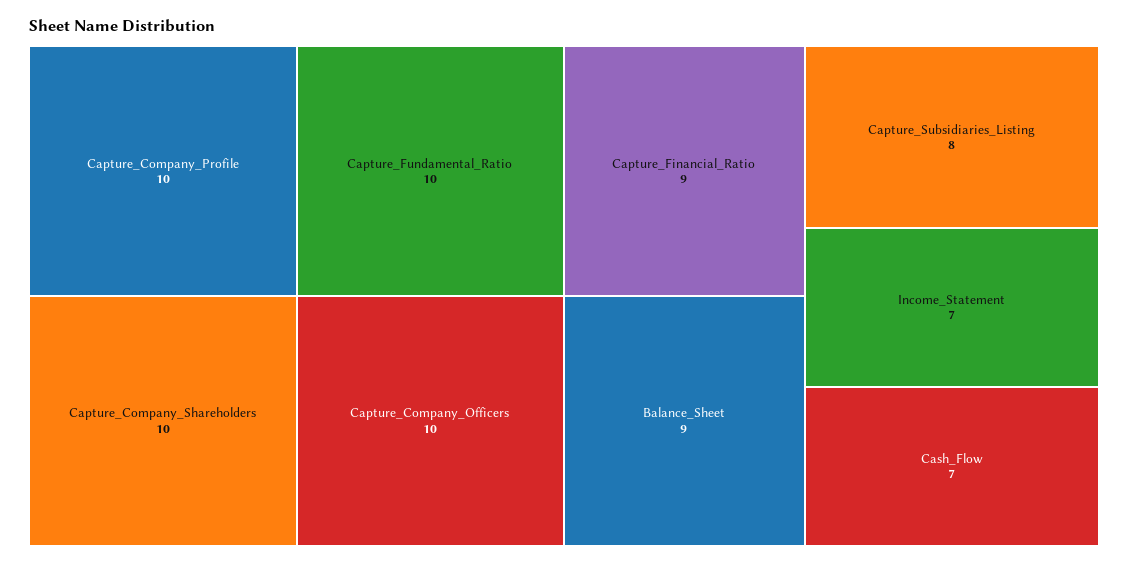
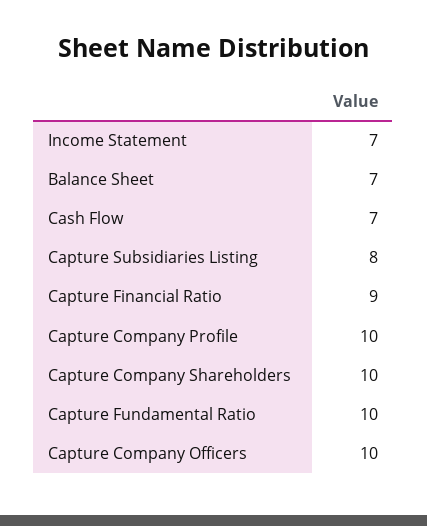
  {
    "Capture_Company_Profile": 10,
    "Capture_Company_Shareholders": 10,
    "Capture_Fundamental_Ratio": 10,
    "Capture_Company_Officers": 10,
    "Capture_Financial_Ratio": 9,
-   "Balance_Sheet": 9,
+   "Balance_Sheet": 7,
    "Capture_Subsidiaries_Listing": 8,
    "Income_Statement": 7,
    "Cash_Flow": 7
  }

